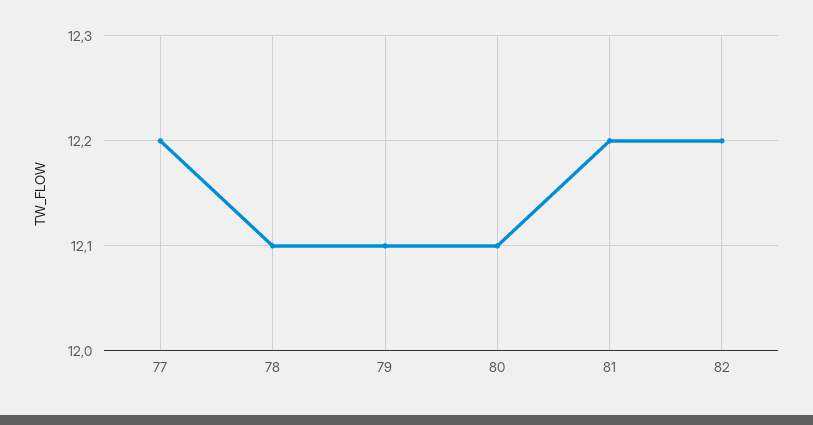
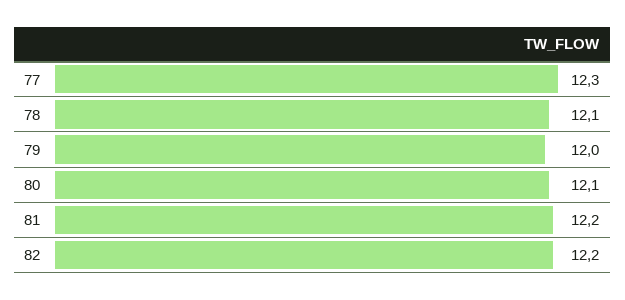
  {
-   "77": 12.2,
+   "77": 12.3,
    "78": 12.1,
-   "79": 12.1,
+   "79": 12,
    "80": 12.1,
    "81": 12.2,
    "82": 12.2
  }

